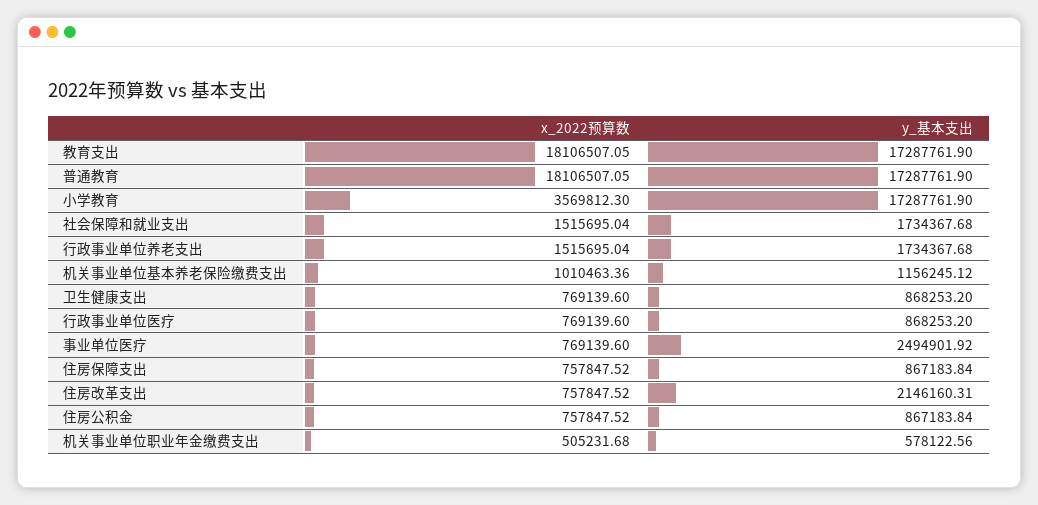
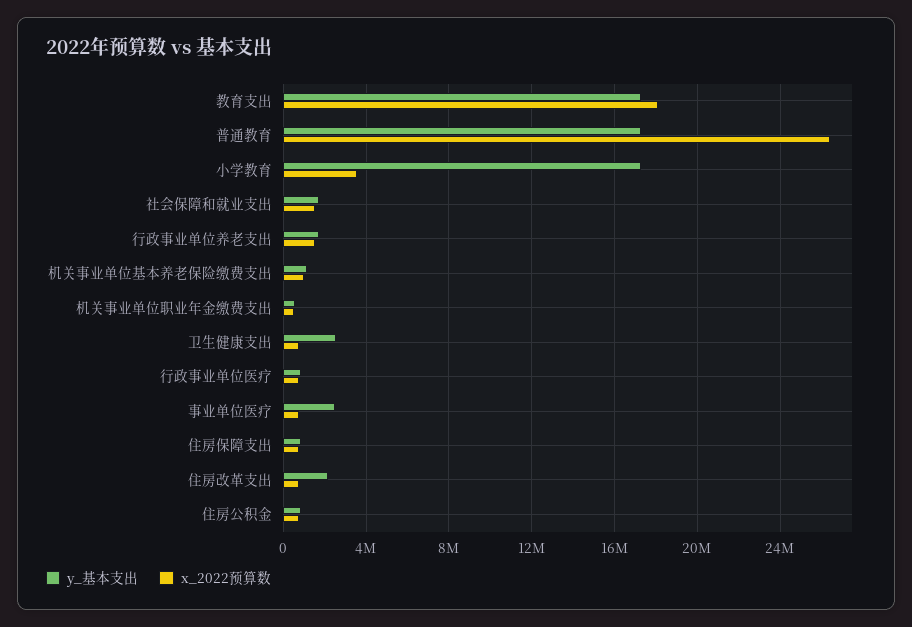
  {
    "x_2022预算数": {
      "教育支出": 18106507.05,
-     "普通教育": 18106507.05,
+     "普通教育": 26500000,
      "小学教育": 3569812.3,
      "社会保障和就业支出": 1515695.04,
      "行政事业单位养老支出": 1515695.04,
      "机关事业单位基本养老保险缴费支出": 1010463.36,
      "卫生健康支出": 769139.6,
      "行政事业单位医疗": 769139.6,
      "事业单位医疗": 769139.6,
      "住房保障支出": 757847.52,
      "住房改革支出": 757847.52,
      "住房公积金": 757847.52,
      "机关事业单位职业年金缴费支出": 505231.68
    },
    "y_基本支出": {
      "教育支出": 17287761.9,
      "普通教育": 17287761.9,
      "小学教育": 17287761.9,
      "社会保障和就业支出": 1734367.68,
      "行政事业单位养老支出": 1734367.68,
      "机关事业单位基本养老保险缴费支出": 1156245.12,
-     "卫生健康支出": 868253.2,
+     "卫生健康支出": 2500000,
      "行政事业单位医疗": 868253.2,
      "事业单位医疗": 2494901.92,
      "住房保障支出": 867183.84,
      "住房改革支出": 2146160.31,
      "住房公积金": 867183.84,
      "机关事业单位职业年金缴费支出": 578122.56
    }
  }

